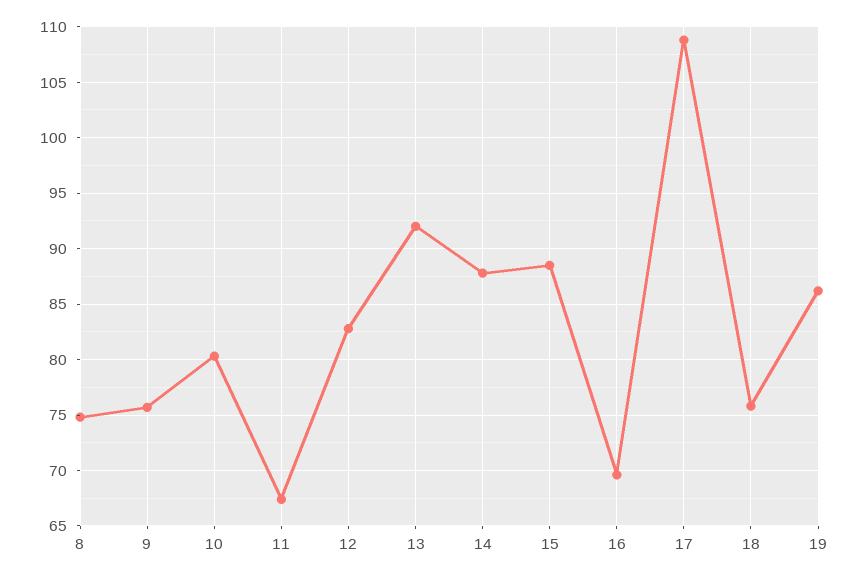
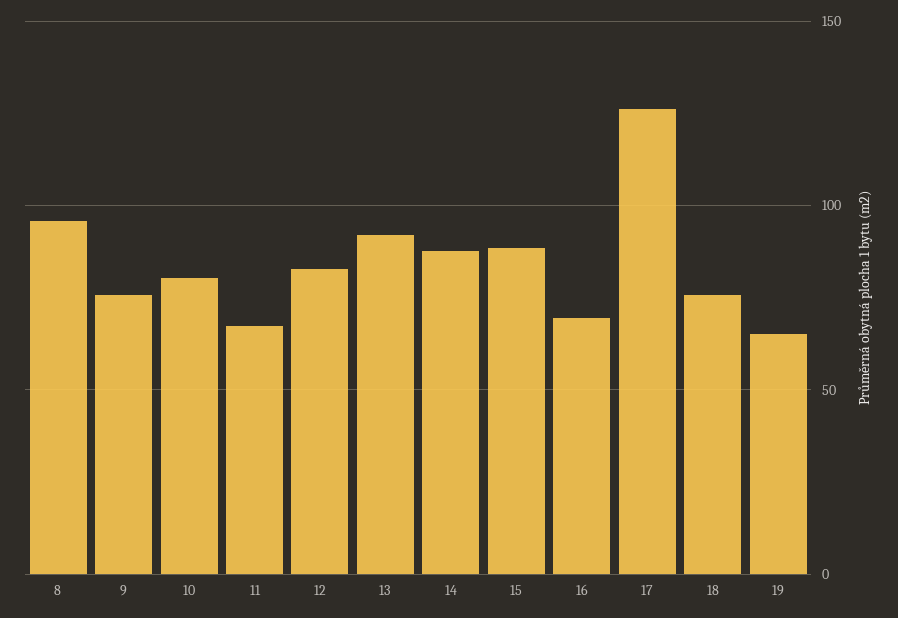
  {
-   "8": 75,
+   "8": 95,
    "9": 76,
    "10": 80,
    "11": 67,
    "12": 83,
    "13": 92,
    "14": 88,
    "15": 89,
    "16": 70,
-   "17": 109,
+   "17": 125,
    "18": 76,
-   "19": 86
+   "19": 65
  }

